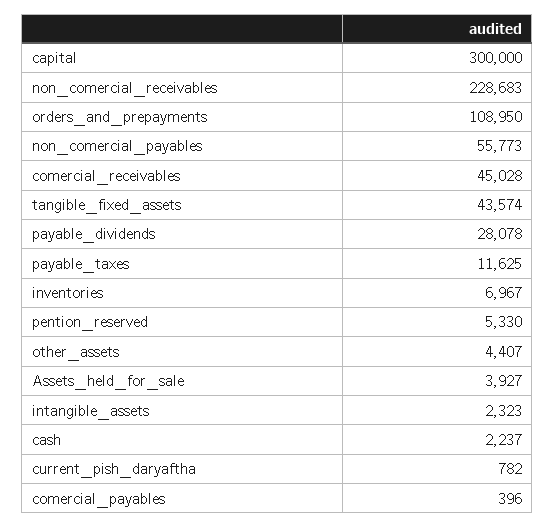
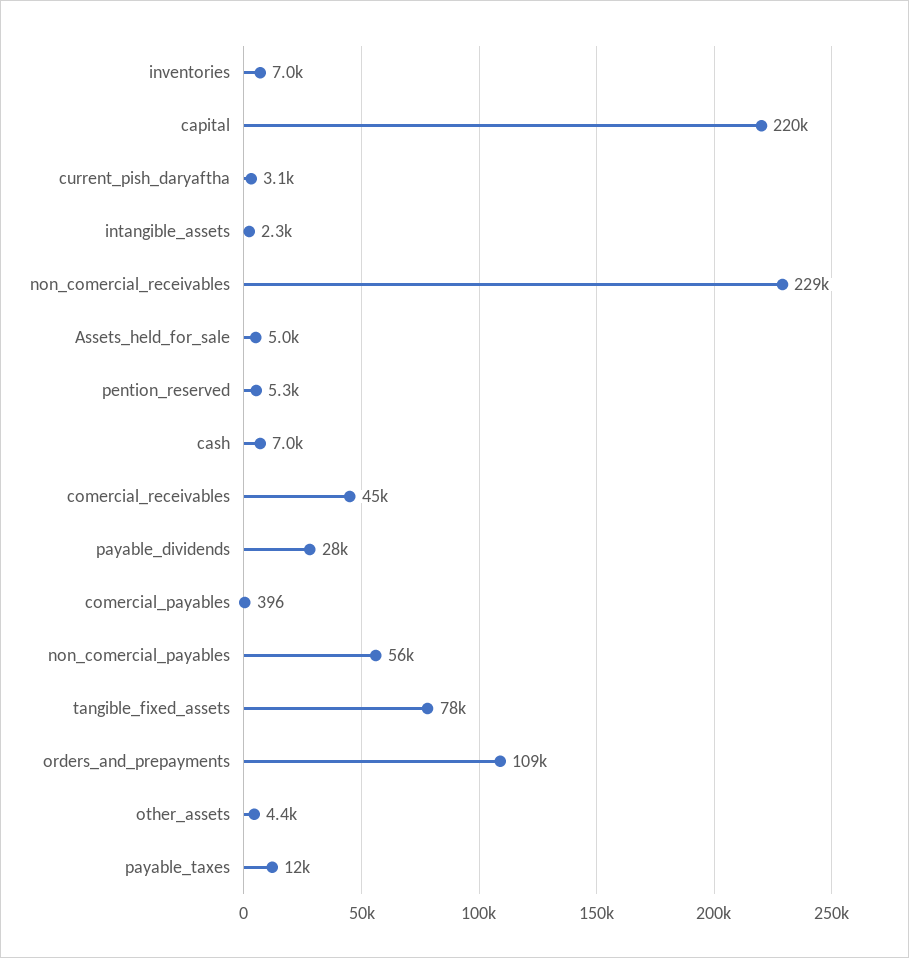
  {
-   "capital": 300000,
+   "capital": 220000,
    "non_comercial_receivables": 228683,
    "orders_and_prepayments": 108950,
    "non_comercial_payables": 55773,
    "comercial_receivables": 45028,
-   "tangible_fixed_assets": 43574,
+   "tangible_fixed_assets": 78000,
    "payable_dividends": 28078,
    "payable_taxes": 11625,
    "inventories": 6967,
    "pention_reserved": 5330,
    "other_assets": 4407,
-   "Assets_held_for_sale": 3927,
+   "Assets_held_for_sale": 5000,
    "intangible_assets": 2323,
-   "cash": 2237,
+   "cash": 7000,
-   "current_pish_daryaftha": 782,
+   "current_pish_daryaftha": 3100,
    "comercial_payables": 396
  }

